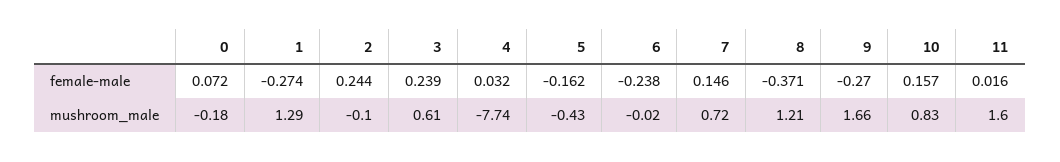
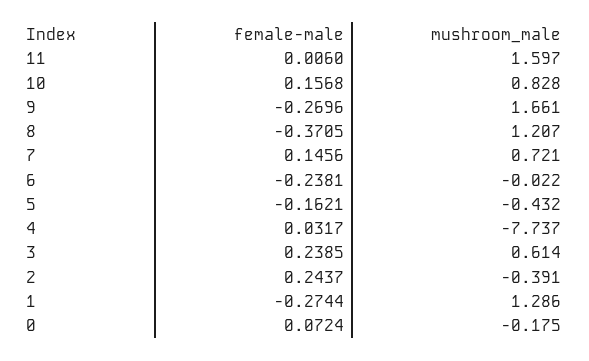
  {
    "0": {
      "female-male": 0.0724,
      "mushroom_male": -0.175
    },
    "1": {
      "female-male": -0.2744,
      "mushroom_male": 1.286
    },
    "2": {
      "female-male": 0.2437,
-     "mushroom_male": -0.1
+     "mushroom_male": -0.391
    },
    "3": {
      "female-male": 0.2385,
      "mushroom_male": 0.614
    },
    "4": {
      "female-male": 0.0317,
      "mushroom_male": -7.737
    },
    "5": {
      "female-male": -0.1621,
      "mushroom_male": -0.432
    },
    "6": {
      "female-male": -0.2381,
      "mushroom_male": -0.022
    },
    "7": {
      "female-male": 0.1456,
      "mushroom_male": 0.721
    },
    "8": {
      "female-male": -0.3705,
      "mushroom_male": 1.207
    },
    "9": {
      "female-male": -0.2696,
      "mushroom_male": 1.661
    },
    "10": {
      "female-male": 0.1568,
      "mushroom_male": 0.828
    },
    "11": {
-     "female-male": 0.016,
+     "female-male": 0.006,
      "mushroom_male": 1.597
    }
  }

